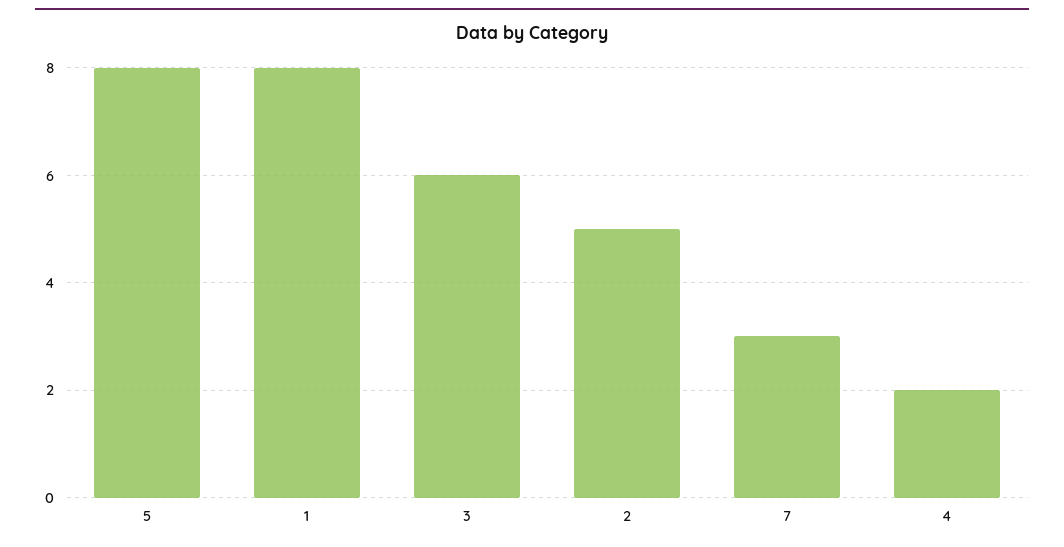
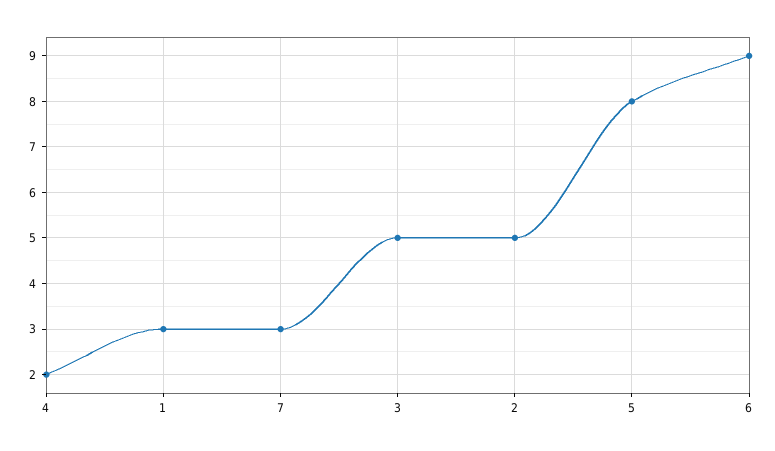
  {
    "5": 8,
-   "1": 8,
+   "1": 3,
-   "3": 6,
+   "3": 5,
    "2": 5,
    "7": 3,
-   "4": 2
+   "4": 2,
+   "6": 9
  }

